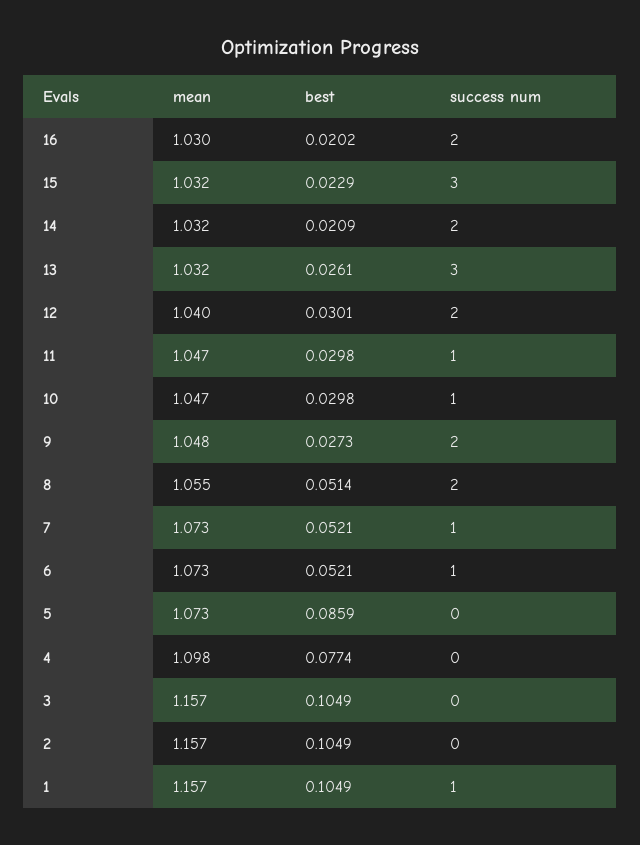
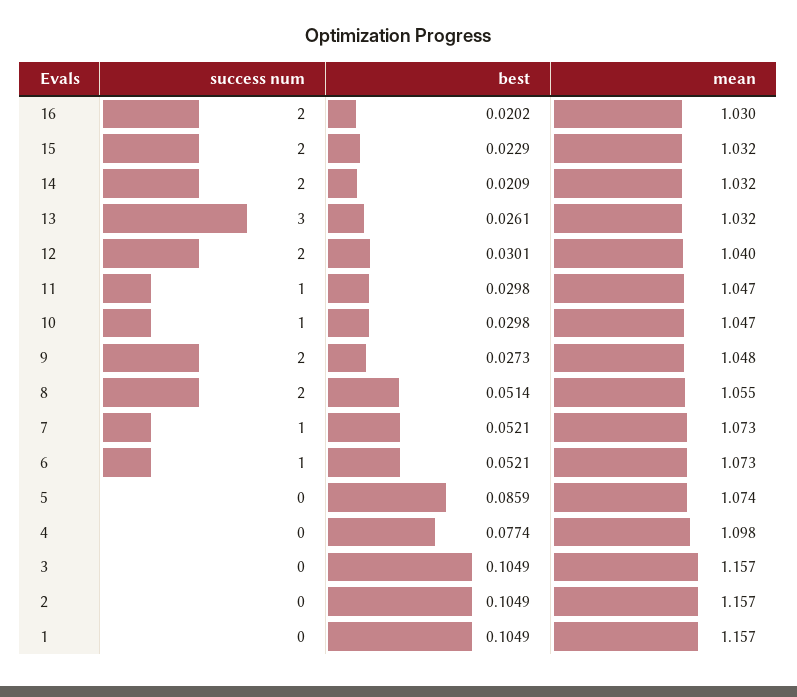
  {
    "mean": {
      "16": 1.03,
      "15": 1.032,
      "14": 1.032,
      "13": 1.032,
      "12": 1.04,
      "11": 1.047,
      "10": 1.047,
      "9": 1.048,
      "8": 1.055,
      "7": 1.073,
      "6": 1.073,
-     "5": 1.073,
+     "5": 1.074,
      "4": 1.098,
      "3": 1.157,
      "2": 1.157,
      "1": 1.157
    },
    "best": {
      "16": 0.0202,
      "15": 0.0229,
      "14": 0.0209,
      "13": 0.0261,
      "12": 0.0301,
      "11": 0.0298,
      "10": 0.0298,
      "9": 0.0273,
      "8": 0.0514,
      "7": 0.0521,
      "6": 0.0521,
      "5": 0.0859,
      "4": 0.0774,
      "3": 0.1049,
      "2": 0.1049,
      "1": 0.1049
    },
    "success num": {
      "16": 2,
-     "15": 3,
+     "15": 2,
      "14": 2,
      "13": 3,
      "12": 2,
      "11": 1,
      "10": 1,
      "9": 2,
      "8": 2,
      "7": 1,
      "6": 1,
      "5": 0,
      "4": 0,
      "3": 0,
      "2": 0,
-     "1": 1
+     "1": 0
    }
  }

